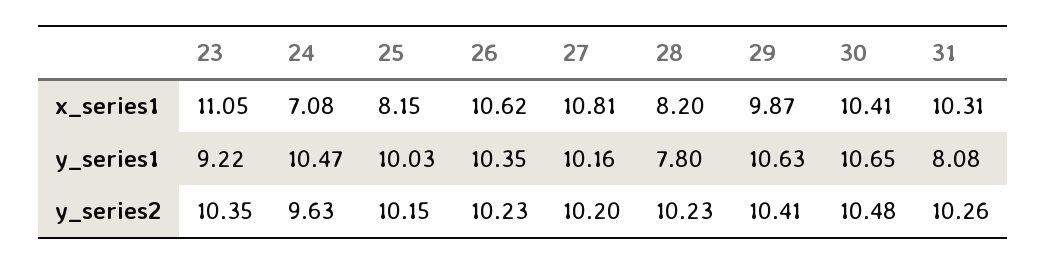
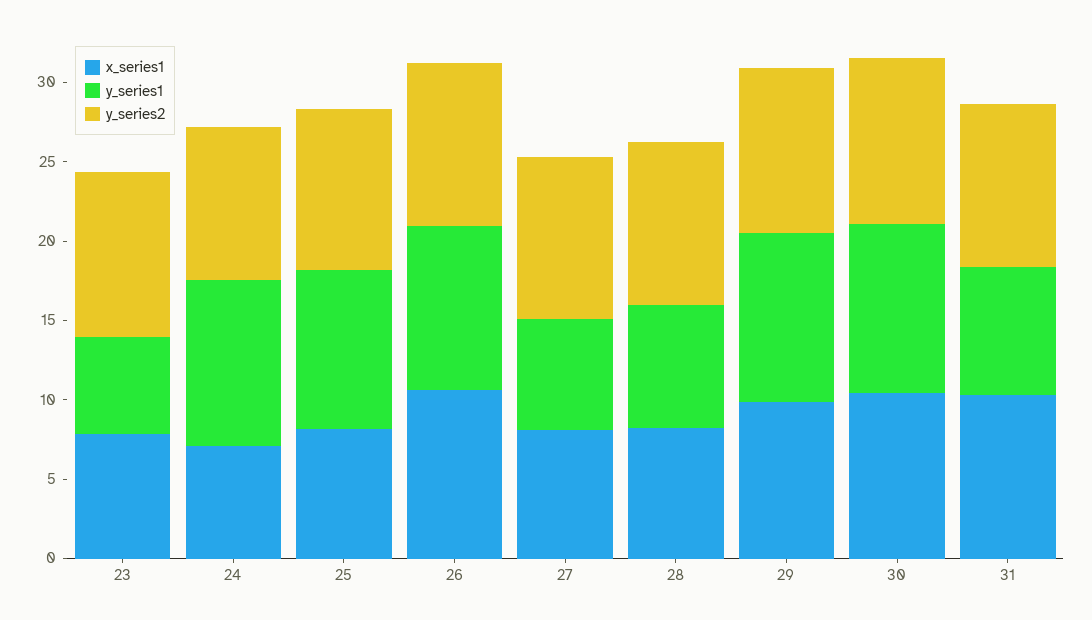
  {
    "x_series1": {
-     "23": 11.05,
+     "23": 8,
      "24": 7.08,
      "25": 8.15,
      "26": 10.62,
-     "27": 10.81,
+     "27": 8,
      "28": 8.2,
      "29": 9.87,
      "30": 10.41,
      "31": 10.31
    },
    "y_series1": {
-     "23": 9.22,
+     "23": 6,
      "24": 10.47,
      "25": 10.03,
      "26": 10.35,
-     "27": 10.16,
+     "27": 7,
      "28": 7.8,
      "29": 10.63,
      "30": 10.65,
      "31": 8.08
    },
    "y_series2": {
      "23": 10.35,
      "24": 9.63,
      "25": 10.15,
      "26": 10.23,
      "27": 10.2,
      "28": 10.23,
      "29": 10.41,
      "30": 10.48,
      "31": 10.26
    }
  }

